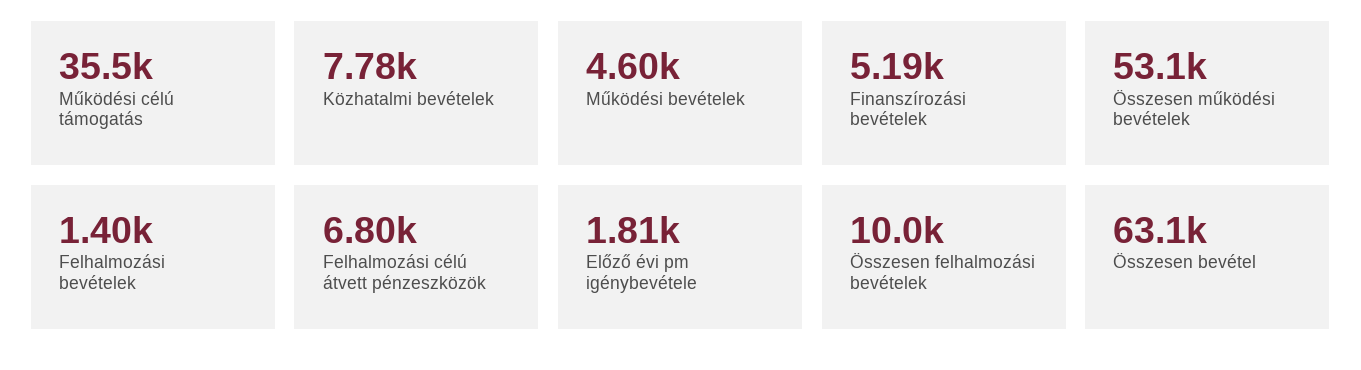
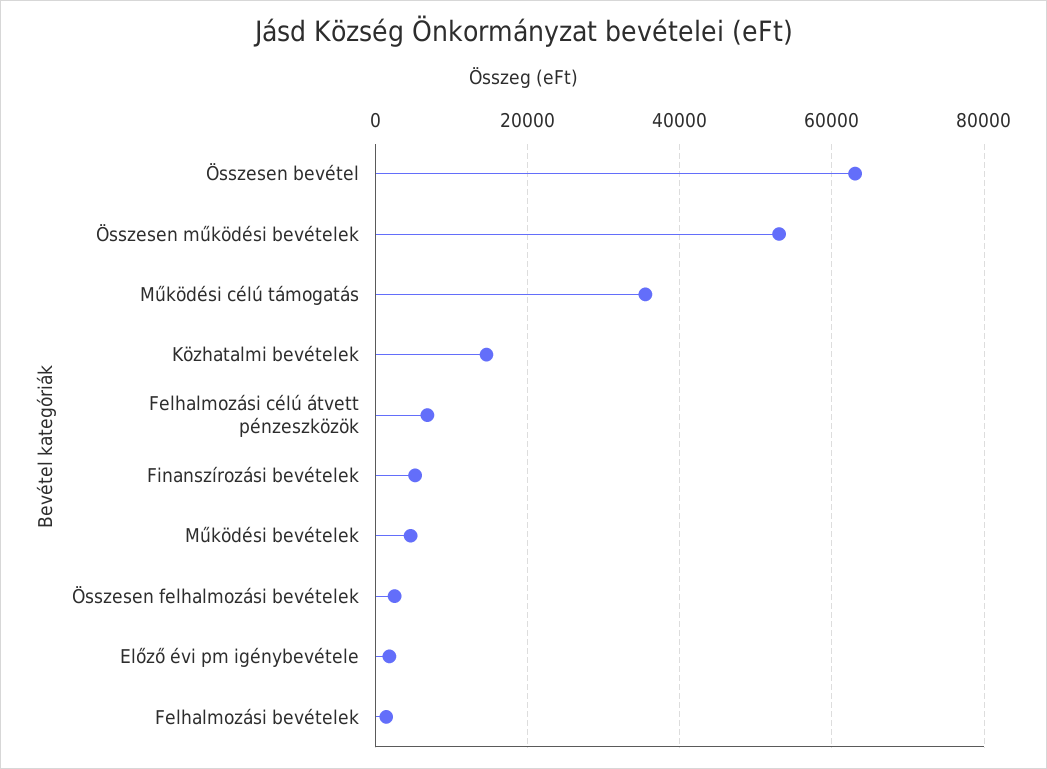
  {
    "Működési célú támogatás": 35500,
-   "Közhatalmi bevételek": 7780,
+   "Közhatalmi bevételek": 14000,
    "Működési bevételek": 4600,
    "Finanszírozási bevételek": 5190,
    "Összesen működési bevételek": 53100,
    "Felhalmozási bevételek": 1400,
    "Felhalmozási célú átvett pénzeszközök": 6800,
    "Előző évi pm igénybevétele": 1810,
-   "Összesen felhalmozási bevételek": 10000,
+   "Összesen felhalmozási bevételek": 2000,
    "Összesen bevétel": 63100
  }

